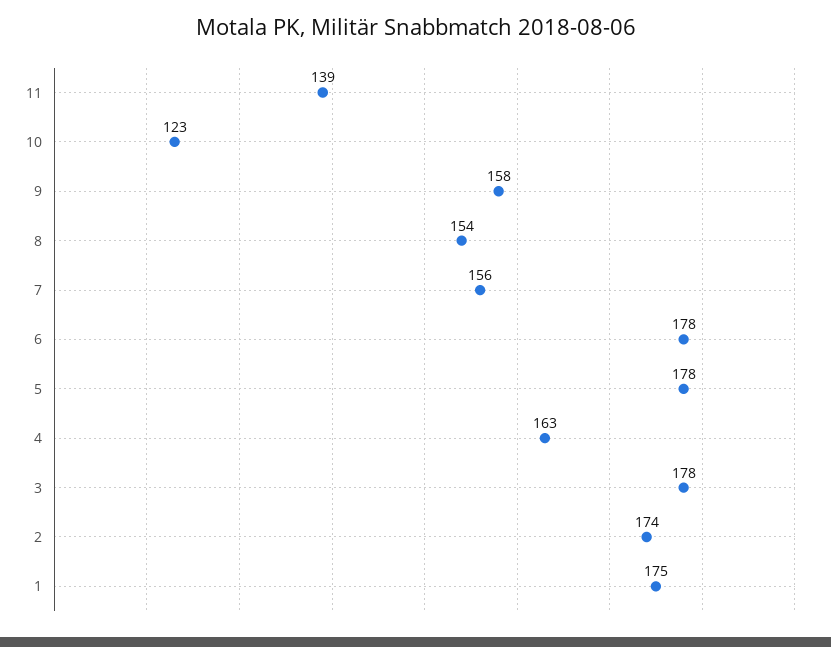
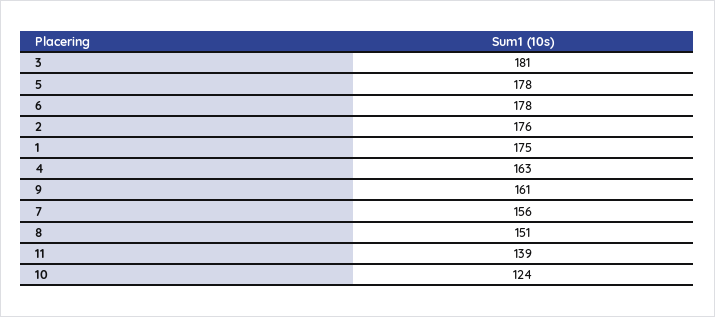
  {
    "11": 139,
-   "10": 123,
+   "10": 124,
-   "9": 158,
+   "9": 161,
-   "8": 154,
+   "8": 151,
    "7": 156,
    "6": 178,
    "5": 178,
    "4": 163,
-   "3": 178,
+   "3": 181,
-   "2": 174,
+   "2": 176,
    "1": 175
  }

